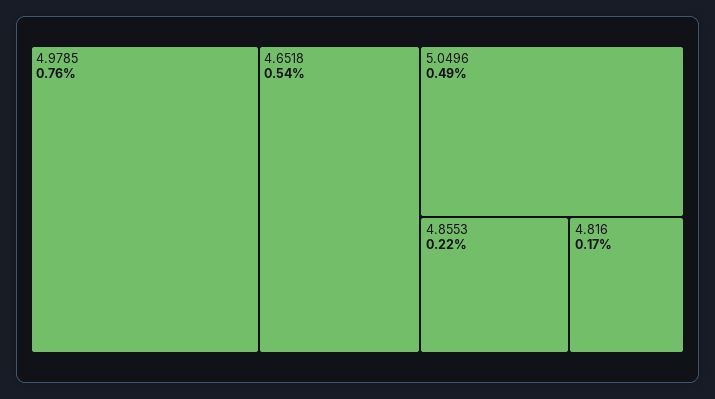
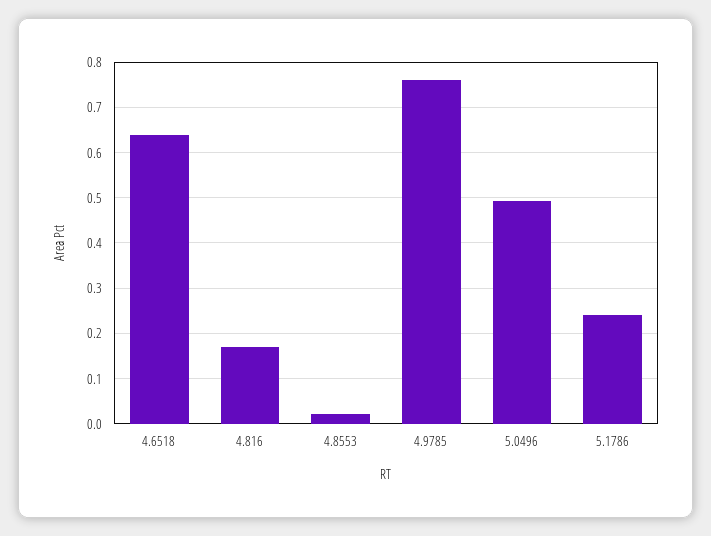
  {
    "4.9785": 0.76,
-   "4.6518": 0.54,
+   "4.6518": 0.64,
    "5.0496": 0.49,
-   "4.8553": 0.22,
+   "4.8553": 0.02,
-   "4.816": 0.17
+   "4.816": 0.17,
+   "5.1786": 0.24
  }

